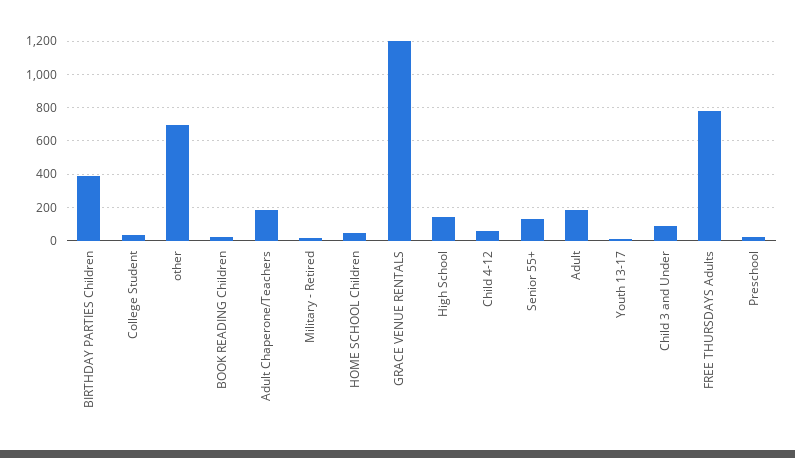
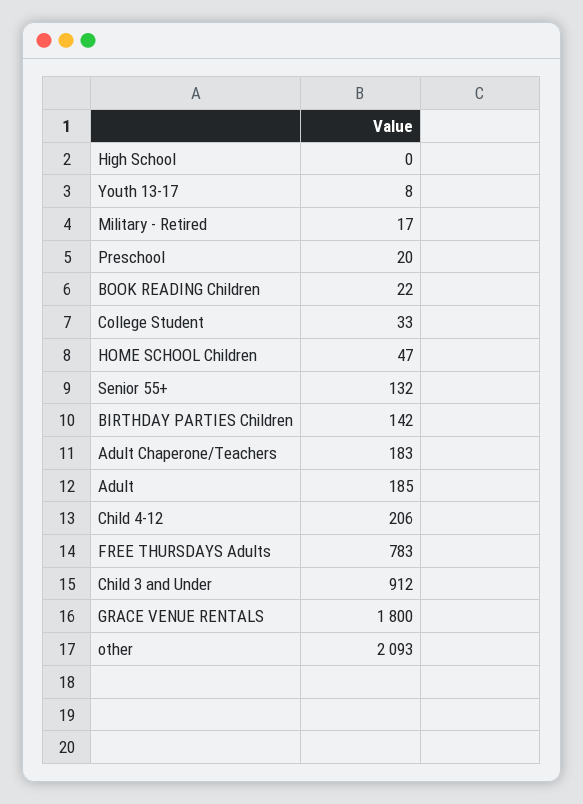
  {
-   "BIRTHDAY PARTIES Children": 400,
+   "BIRTHDAY PARTIES Children": 142,
    "College Student": 33,
-   "other": 700,
+   "other": 2093,
    "BOOK READING Children": 22,
    "Adult Chaperone/Teachers": 183,
    "Military - Retired": 17,
    "HOME SCHOOL Children": 47,
-   "GRACE VENUE RENTALS": 1200,
+   "GRACE VENUE RENTALS": 1800,
-   "High School": 150,
+   "High School": 0,
-   "Child 4-12": 50,
+   "Child 4-12": 206,
    "Senior 55+": 132,
    "Adult": 185,
    "Youth 13-17": 8,
-   "Child 3 and Under": 100,
+   "Child 3 and Under": 912,
    "FREE THURSDAYS Adults": 783,
    "Preschool": 20
  }

